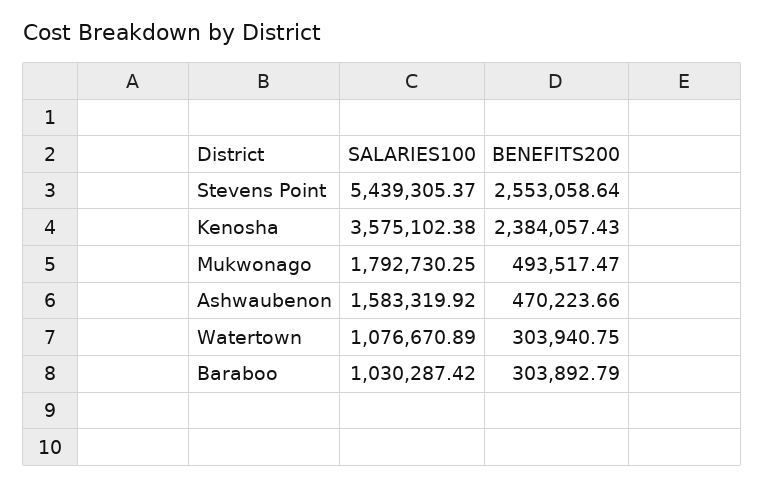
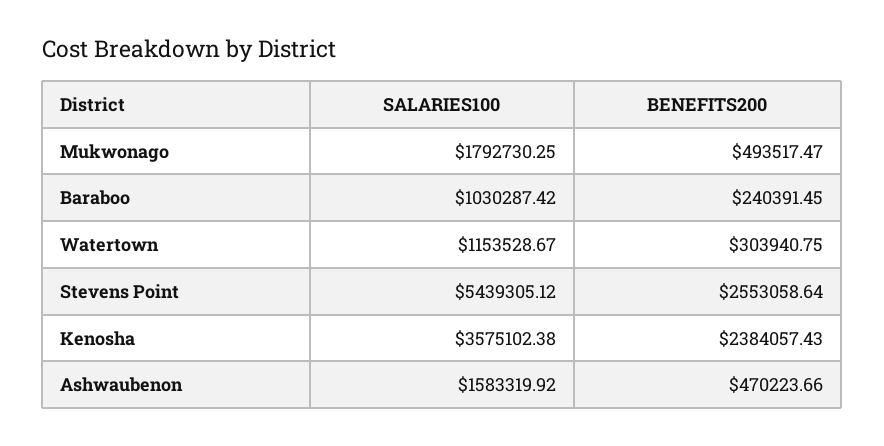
  {
    "SALARIES100": {
-     "Stevens Point": 5439305.37,
+     "Stevens Point": 5439305.12,
      "Kenosha": 3575102.38,
      "Mukwonago": 1792730.25,
      "Ashwaubenon": 1583319.92,
-     "Watertown": 1076670.89,
+     "Watertown": 1153528.67,
      "Baraboo": 1030287.42
    },
    "BENEFITS200": {
      "Stevens Point": 2553058.64,
      "Kenosha": 2384057.43,
      "Mukwonago": 493517.47,
      "Ashwaubenon": 470223.66,
      "Watertown": 303940.75,
-     "Baraboo": 303892.79
+     "Baraboo": 240391.45
    }
  }

